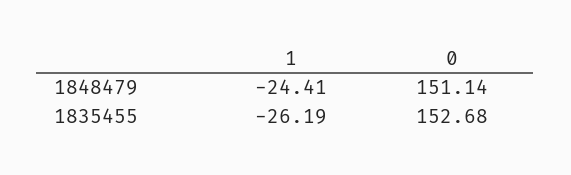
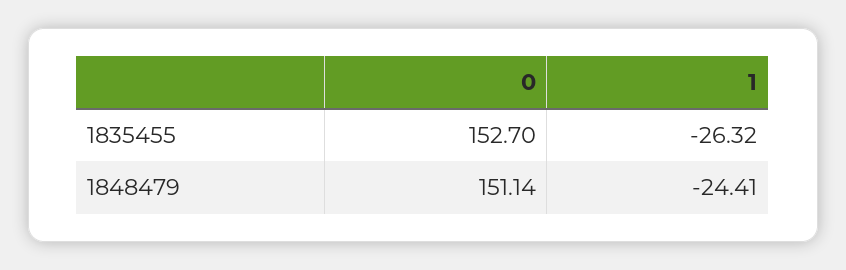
  {
    "1": {
      "1848479": -24.41,
-     "1835455": -26.19
+     "1835455": -26.32
    },
    "0": {
      "1848479": 151.14,
-     "1835455": 152.68
+     "1835455": 152.7
    }
  }

